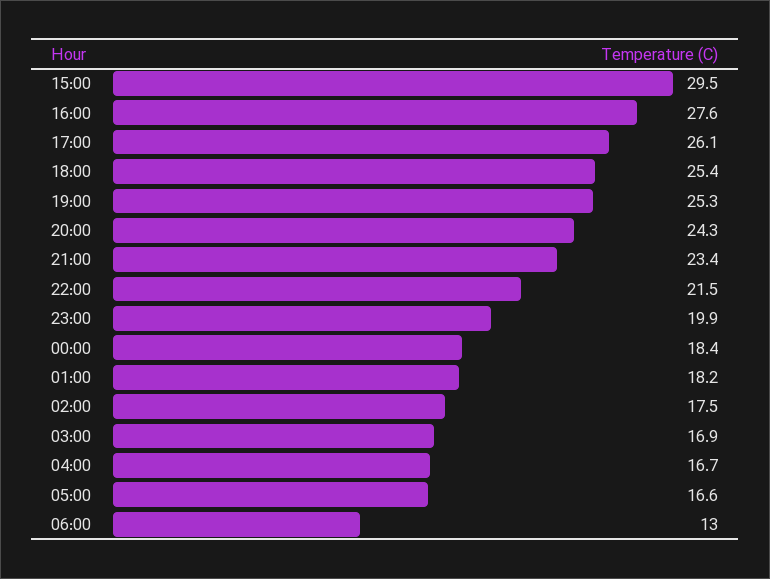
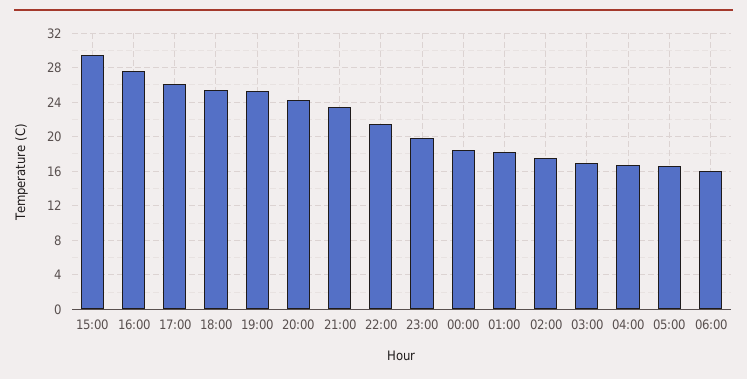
  {
    "15:00": 29.5,
    "16:00": 27.6,
    "17:00": 26.1,
    "18:00": 25.4,
    "19:00": 25.3,
    "20:00": 24.3,
    "21:00": 23.4,
    "22:00": 21.5,
    "23:00": 19.9,
    "00:00": 18.4,
    "01:00": 18.2,
    "02:00": 17.5,
    "03:00": 16.9,
    "04:00": 16.7,
    "05:00": 16.6,
-   "06:00": 13
+   "06:00": 16
  }

